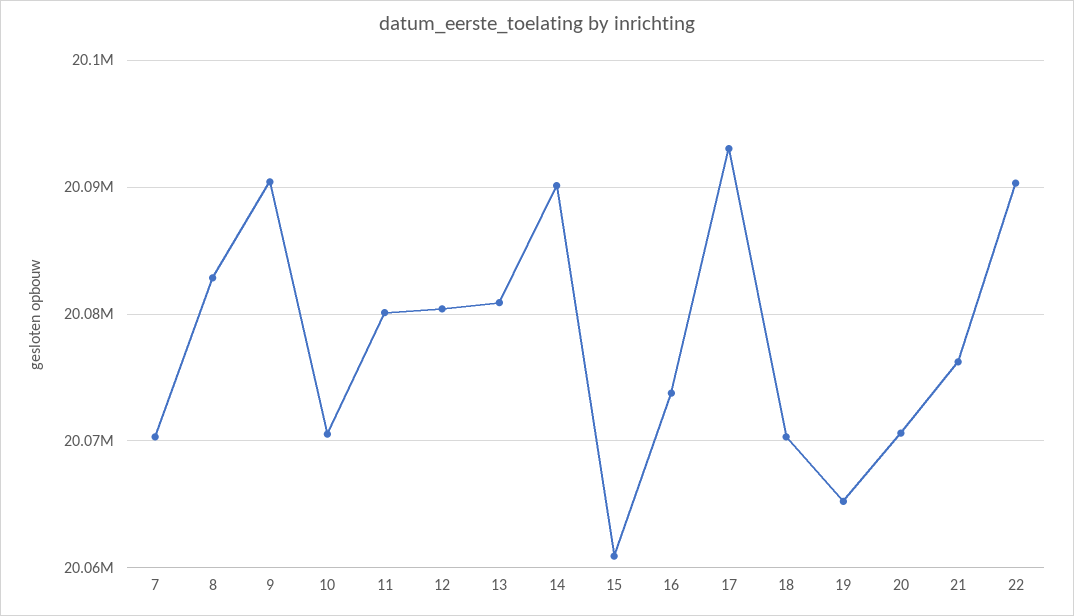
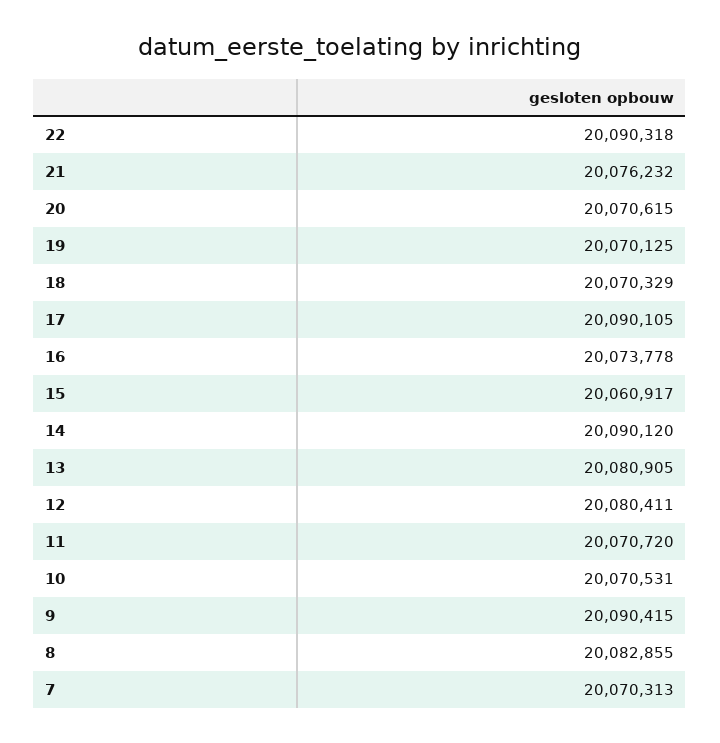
  {
    "7": 20070313,
    "8": 20082855,
    "9": 20090415,
    "10": 20070531,
-   "11": 20080000,
+   "11": 20070720,
    "12": 20080411,
    "13": 20080905,
    "14": 20090120,
    "15": 20060917,
    "16": 20073778,
-   "17": 20093000,
+   "17": 20090105,
    "18": 20070329,
-   "19": 20065000,
+   "19": 20070125,
    "20": 20070615,
    "21": 20076232,
    "22": 20090318
  }

